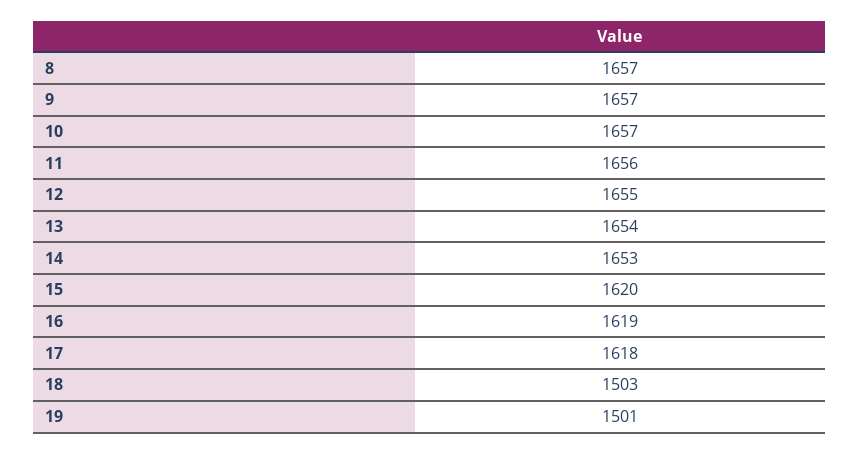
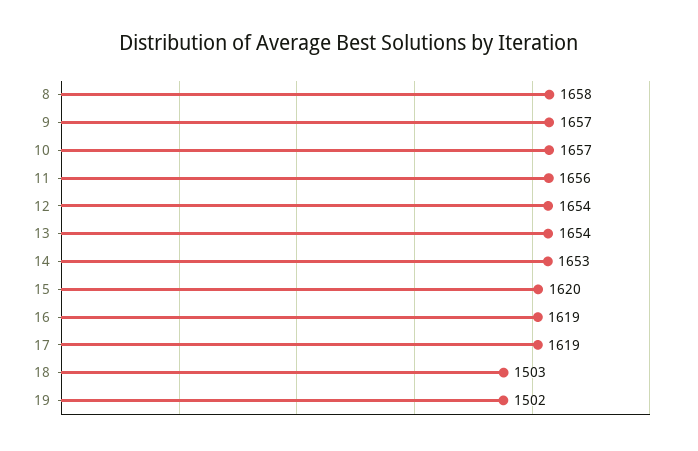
  {
-   "8": 1657,
+   "8": 1658,
    "9": 1657,
    "10": 1657,
    "11": 1656,
-   "12": 1655,
+   "12": 1654,
    "13": 1654,
    "14": 1653,
    "15": 1620,
    "16": 1619,
-   "17": 1618,
+   "17": 1619,
    "18": 1503,
-   "19": 1501
+   "19": 1502
  }

